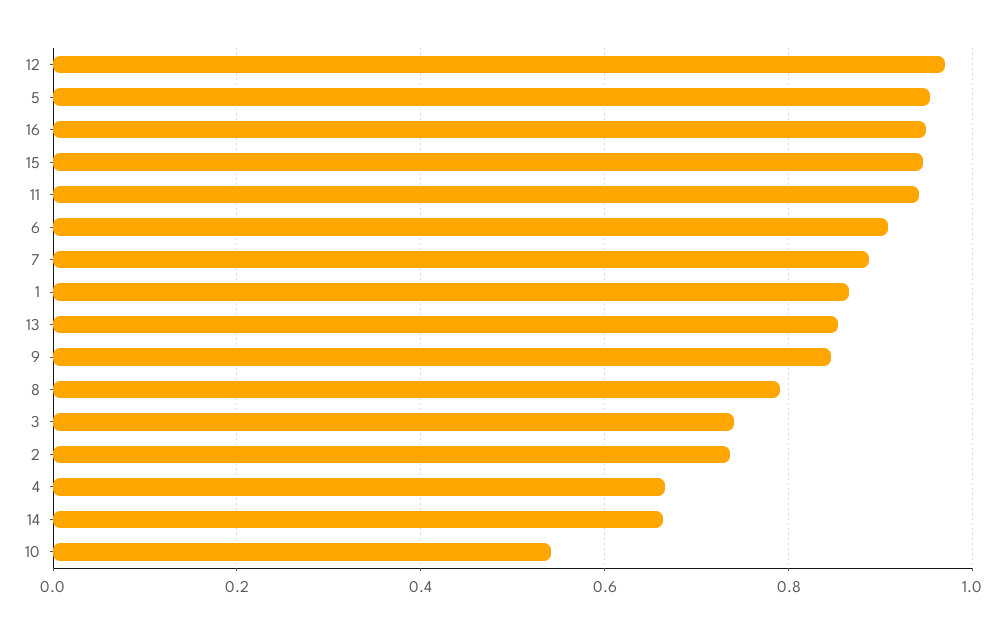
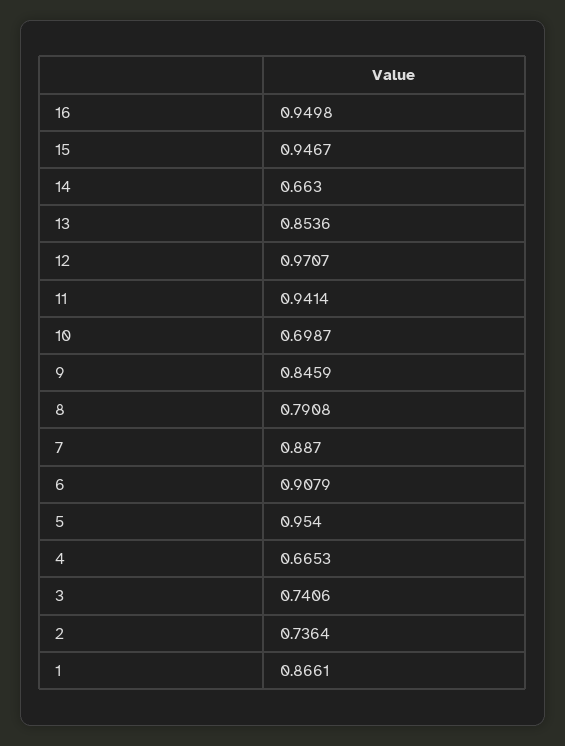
  {
    "12": 0.9707,
    "5": 0.954,
    "16": 0.9498,
    "15": 0.9467,
    "11": 0.9414,
    "6": 0.9079,
    "7": 0.887,
    "1": 0.8661,
    "13": 0.8536,
    "9": 0.8459,
    "8": 0.7908,
    "3": 0.7406,
    "2": 0.7364,
    "4": 0.6653,
    "14": 0.663,
-   "10": 0.54
+   "10": 0.6987
  }

